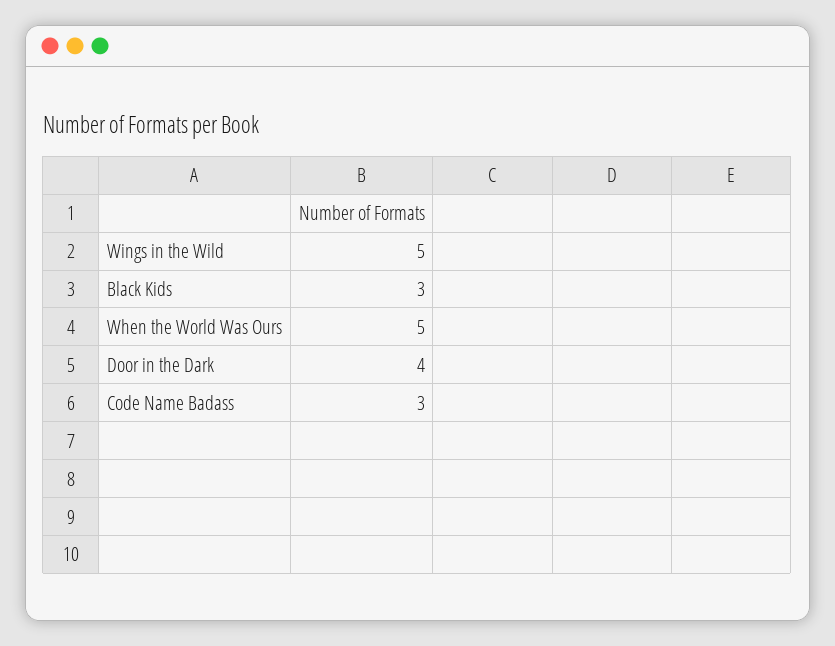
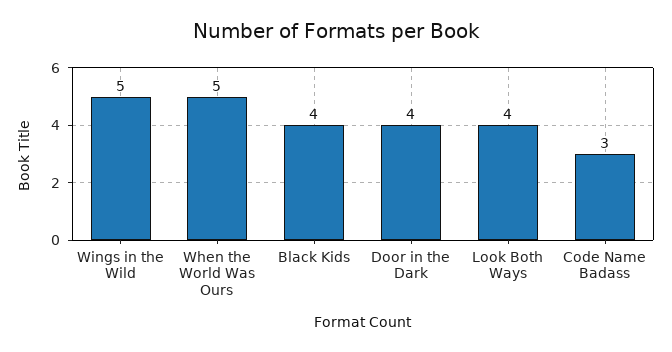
  {
    "Wings in the Wild": 5,
-   "Black Kids": 3,
+   "Black Kids": 4,
    "When the World Was Ours": 5,
    "Door in the Dark": 4,
-   "Code Name Badass": 3
+   "Code Name Badass": 3,
+   "Look Both Ways": 4
  }

